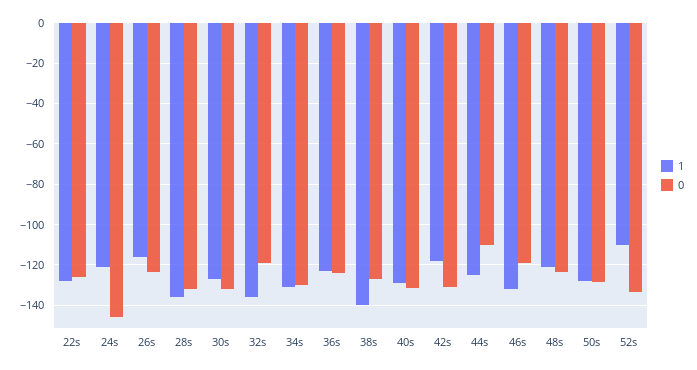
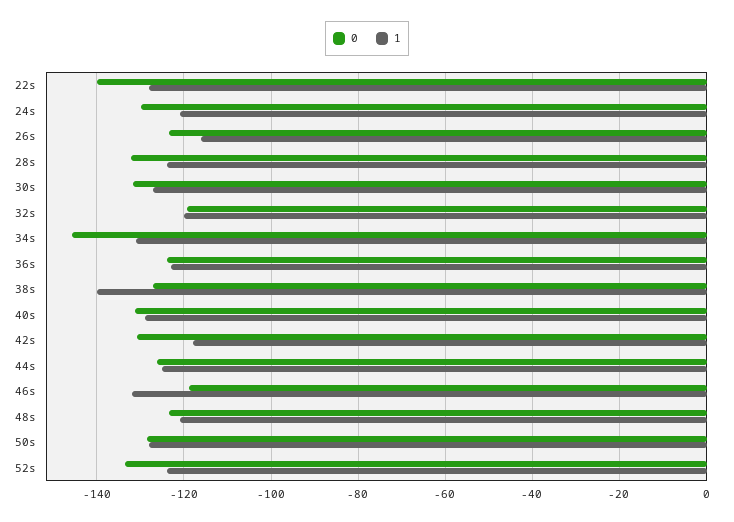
  {
    "1": {
      "22s": -128,
      "24s": -122,
      "26s": -116,
-     "28s": -135,
+     "28s": -124,
      "30s": -128,
-     "32s": -135,
+     "32s": -120,
      "34s": -132,
      "36s": -124,
      "38s": -140,
      "40s": -130,
      "42s": -118,
      "44s": -126,
      "46s": -132,
      "48s": -122,
      "50s": -128,
-     "52s": -110
+     "52s": -124
    },
    "0": {
-     "22s": -125,
+     "22s": -140,
-     "24s": -145,
+     "24s": -130,
      "26s": -124,
      "28s": -132,
      "30s": -132,
      "32s": -120,
-     "34s": -130,
+     "34s": -146,
      "36s": -124,
      "38s": -128,
      "40s": -132,
      "42s": -130,
-     "44s": -110,
+     "44s": -126,
      "46s": -118,
      "48s": -124,
      "50s": -128,
      "52s": -134
    }
  }

